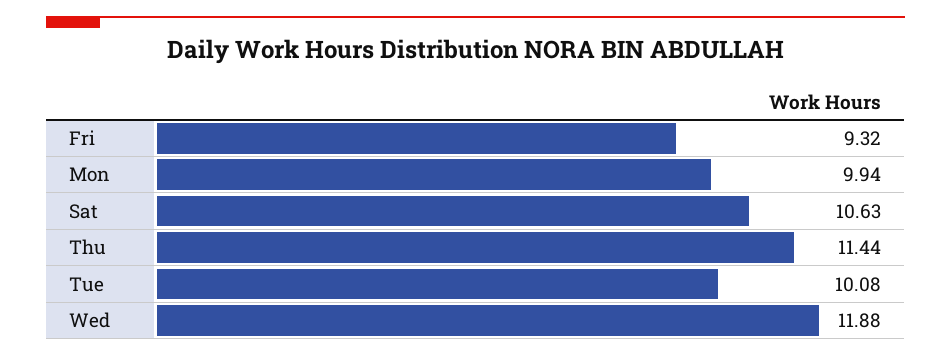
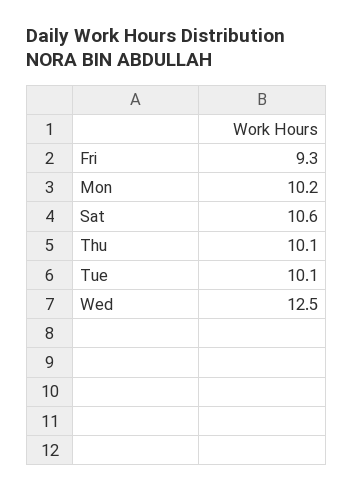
  {
    "Fri": 9.32,
-   "Mon": 9.94,
+   "Mon": 10.2,
    "Sat": 10.63,
-   "Thu": 11.44,
+   "Thu": 10.1,
    "Tue": 10.08,
-   "Wed": 11.88
+   "Wed": 12.5
  }

